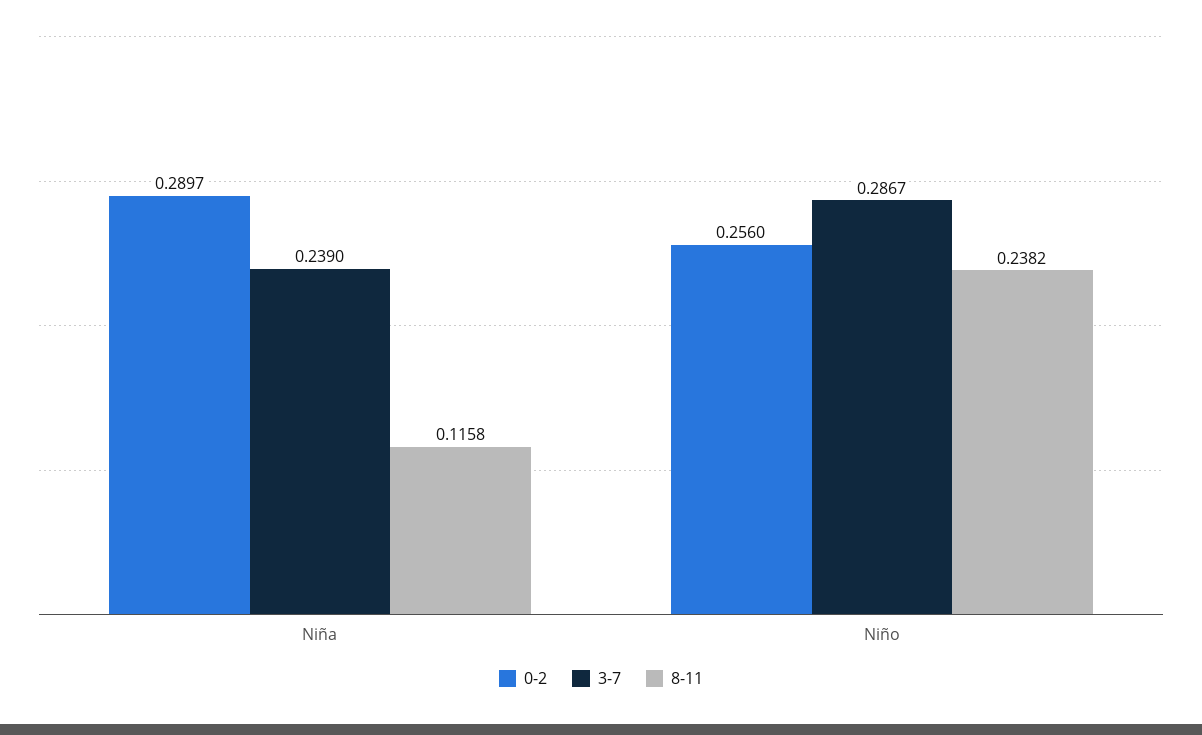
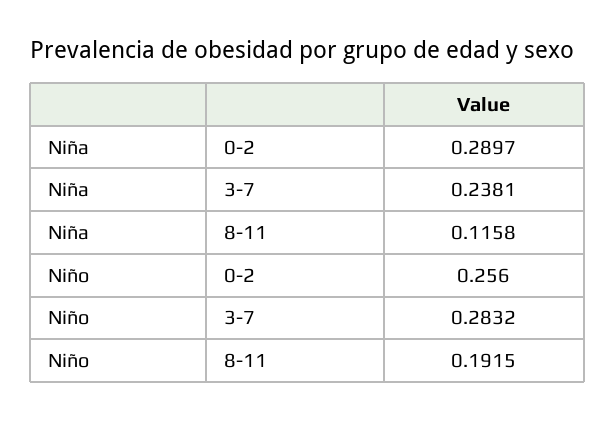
  {
    "0-2": {
      "Niña": 0.2897,
      "Niño": 0.256
    },
    "3-7": {
-     "Niña": 0.239,
+     "Niña": 0.2381,
-     "Niño": 0.2867
+     "Niño": 0.2832
    },
    "8-11": {
      "Niña": 0.1158,
-     "Niño": 0.2382
+     "Niño": 0.1915
    }
  }

